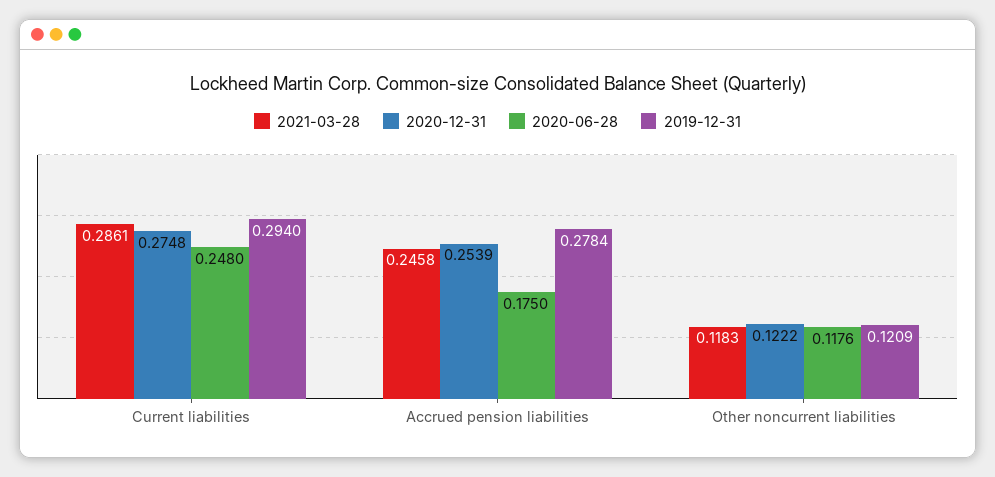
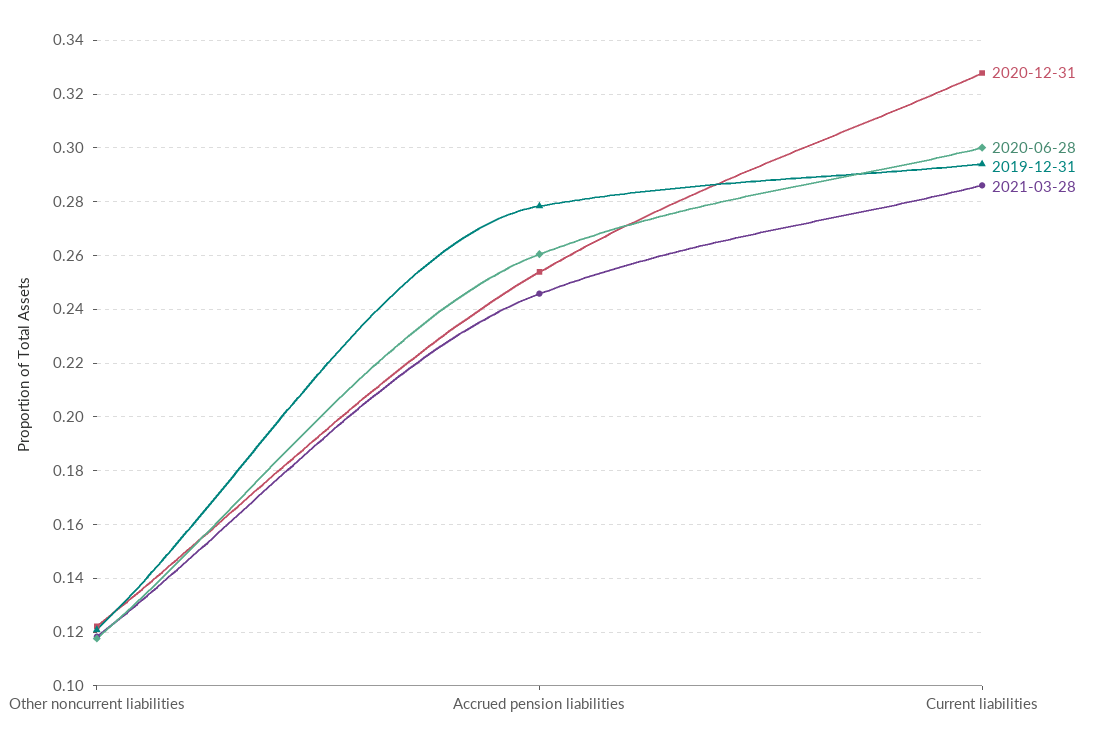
  {
    "2021-03-28": {
      "Current liabilities": 0.2861,
      "Accrued pension liabilities": 0.2458,
      "Other noncurrent liabilities": 0.1183
    },
    "2020-12-31": {
-     "Current liabilities": 0.2748,
+     "Current liabilities": 0.3275,
      "Accrued pension liabilities": 0.2539,
      "Other noncurrent liabilities": 0.1222
    },
    "2020-06-28": {
-     "Current liabilities": 0.248,
+     "Current liabilities": 0.3,
-     "Accrued pension liabilities": 0.175,
+     "Accrued pension liabilities": 0.26,
      "Other noncurrent liabilities": 0.1176
    },
    "2019-12-31": {
      "Current liabilities": 0.294,
      "Accrued pension liabilities": 0.2784,
      "Other noncurrent liabilities": 0.1209
    }
  }

